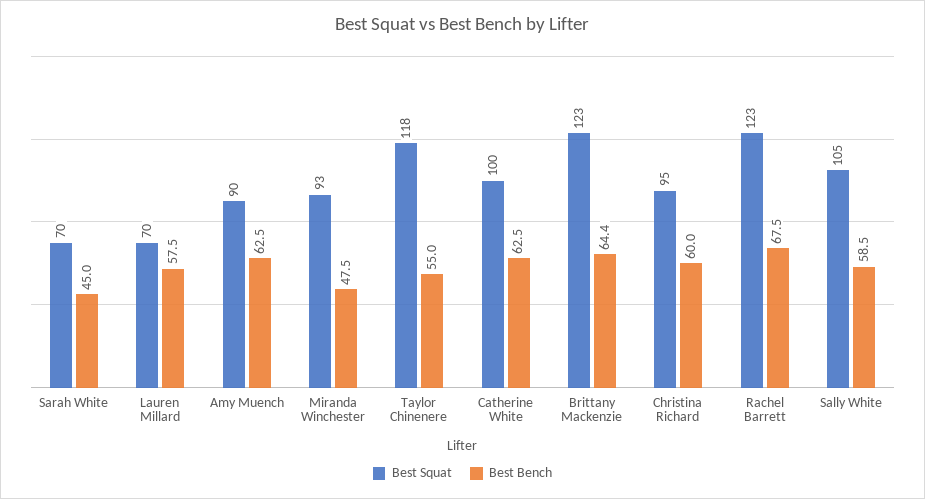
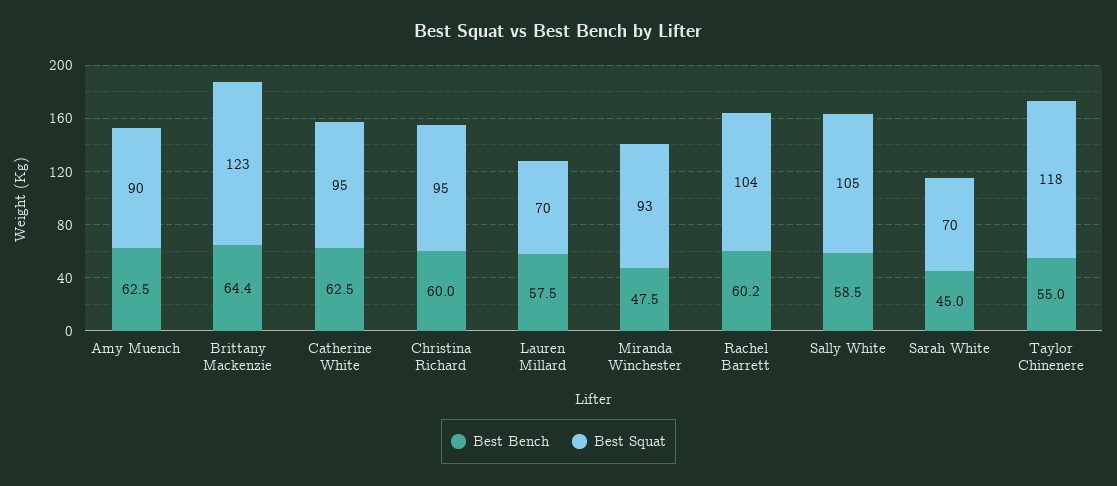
  {
    "Best Squat": {
      "Sarah White": 70,
      "Lauren Millard": 70,
      "Amy Muench": 90,
      "Miranda Winchester": 93,
      "Taylor Chinenere": 118,
-     "Catherine White": 100,
+     "Catherine White": 95,
      "Brittany Mackenzie": 123,
      "Christina Richard": 95,
-     "Rachel Barrett": 123,
+     "Rachel Barrett": 104,
      "Sally White": 105
    },
    "Best Bench": {
      "Sarah White": 45,
      "Lauren Millard": 57.5,
      "Amy Muench": 62.5,
      "Miranda Winchester": 47.5,
      "Taylor Chinenere": 55,
      "Catherine White": 62.5,
      "Brittany Mackenzie": 64.4,
      "Christina Richard": 60,
-     "Rachel Barrett": 67.5,
+     "Rachel Barrett": 60.2,
      "Sally White": 58.5
    }
  }

